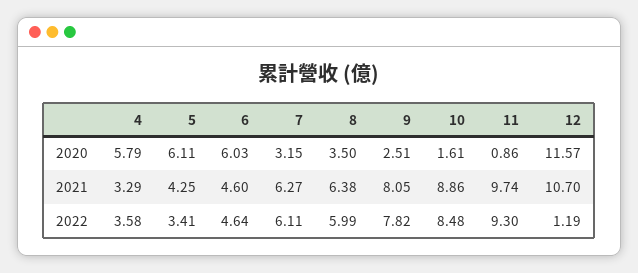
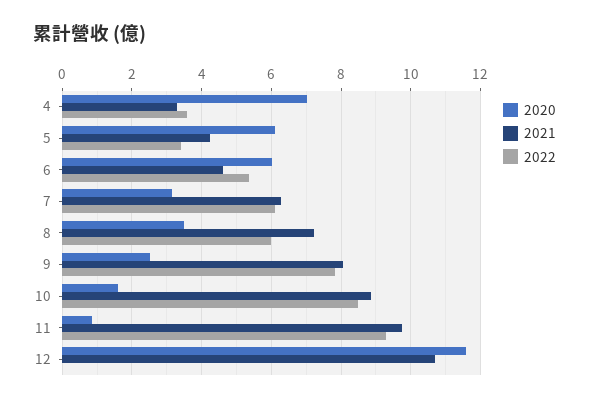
  {
    "2020": {
-     "4": 5.79,
+     "4": 7,
      "5": 6.11,
      "6": 6.03,
      "7": 3.15,
      "8": 3.5,
      "9": 2.51,
      "10": 1.61,
      "11": 0.86,
      "12": 11.57
    },
    "2021": {
      "4": 3.29,
      "5": 4.25,
      "6": 4.6,
      "7": 6.27,
-     "8": 6.38,
+     "8": 7.2,
      "9": 8.05,
      "10": 8.86,
      "11": 9.74,
      "12": 10.7
    },
    "2022": {
      "4": 3.58,
      "5": 3.41,
-     "6": 4.64,
+     "6": 5.4,
      "7": 6.11,
      "8": 5.99,
      "9": 7.82,
      "10": 8.48,
      "11": 9.3,
-     "12": 1.19
+     "12": 0
    }
  }

